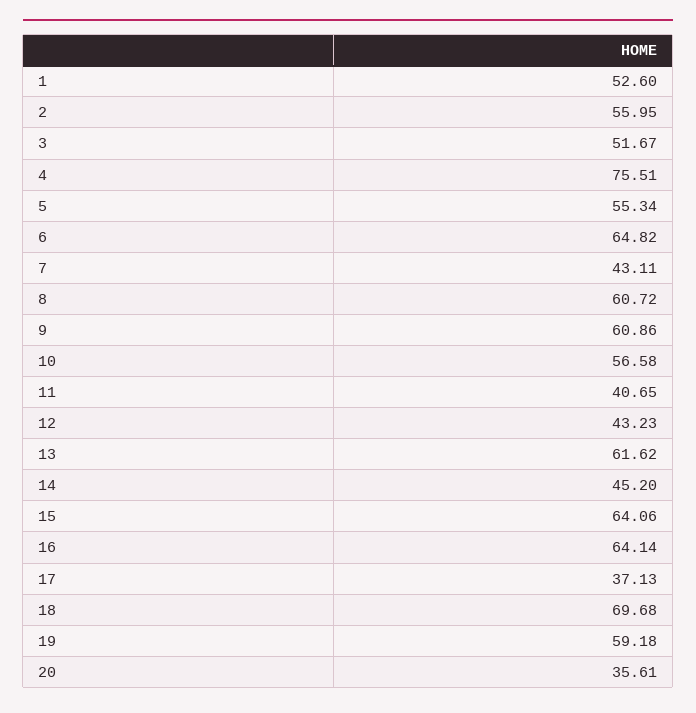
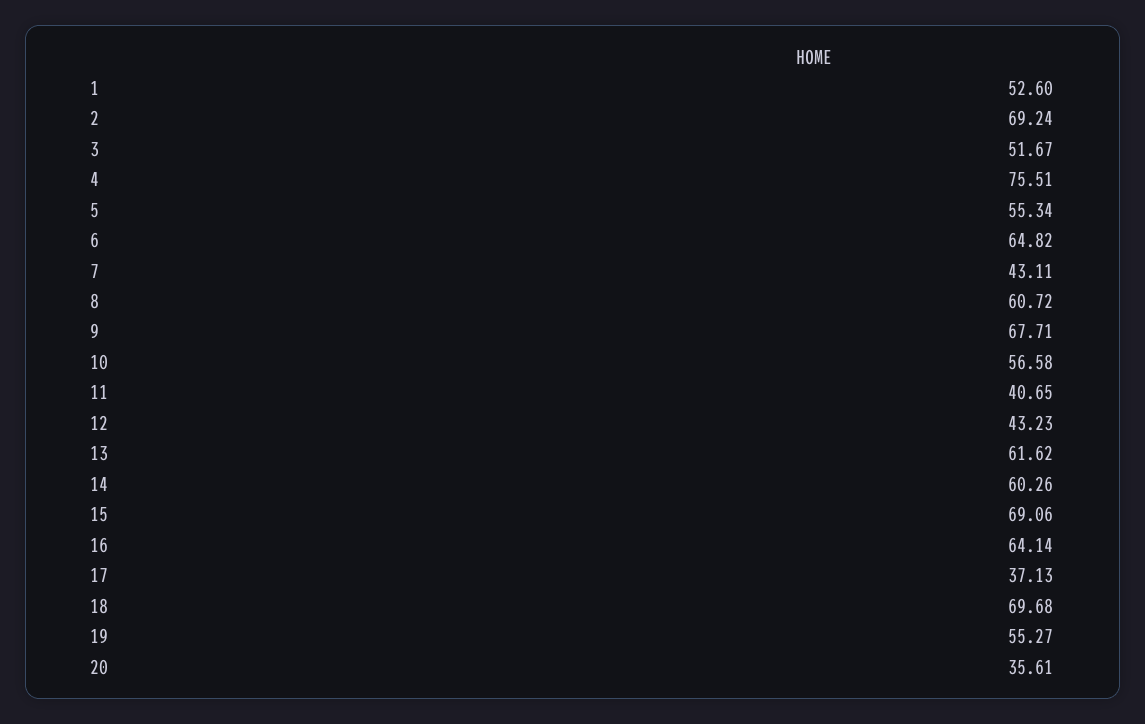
  {
    "1": 52.6,
-   "2": 55.95,
+   "2": 69.24,
    "3": 51.67,
    "4": 75.51,
    "5": 55.34,
    "6": 64.82,
    "7": 43.11,
    "8": 60.72,
-   "9": 60.86,
+   "9": 67.71,
    "10": 56.58,
    "11": 40.65,
    "12": 43.23,
    "13": 61.62,
-   "14": 45.2,
+   "14": 60.26,
-   "15": 64.06,
+   "15": 69.06,
    "16": 64.14,
    "17": 37.13,
    "18": 69.68,
-   "19": 59.18,
+   "19": 55.27,
    "20": 35.61
  }

